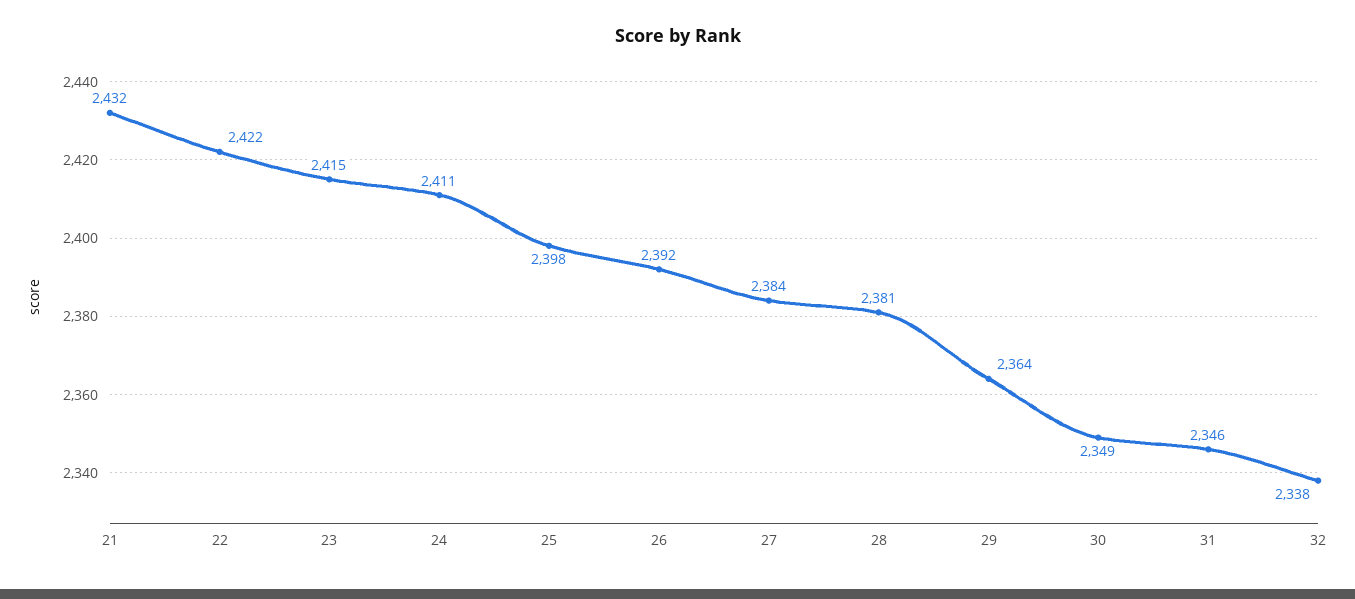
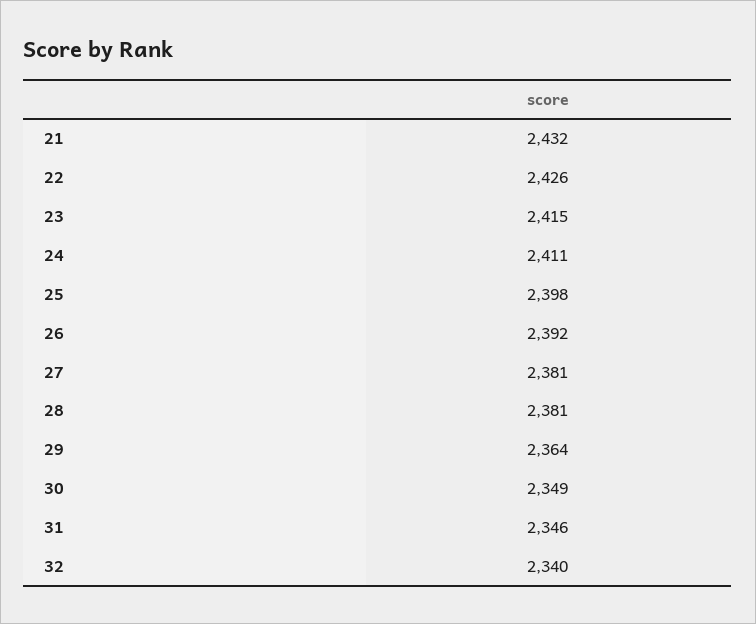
  {
    "21": 2432,
-   "22": 2422,
+   "22": 2426,
    "23": 2415,
    "24": 2411,
    "25": 2398,
    "26": 2392,
-   "27": 2384,
+   "27": 2381,
    "28": 2381,
    "29": 2364,
    "30": 2349,
    "31": 2346,
-   "32": 2338
+   "32": 2340
  }

